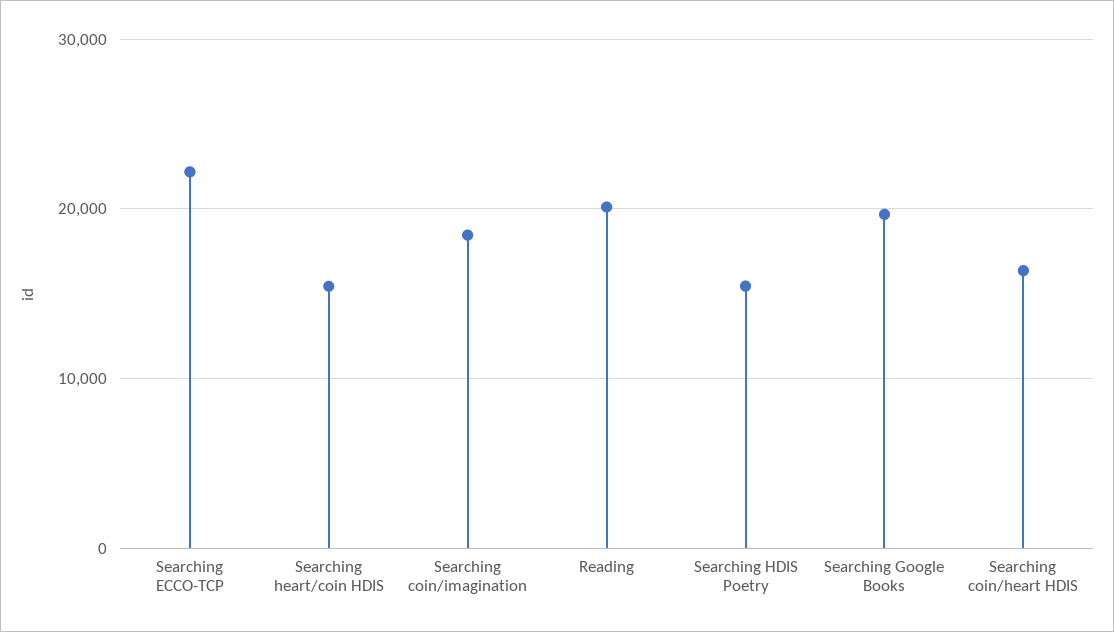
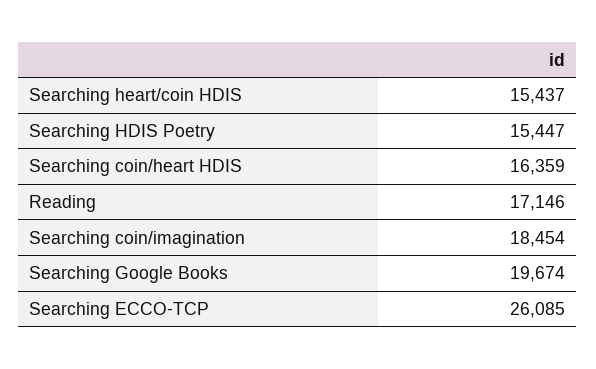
  {
-   "Searching ECCO-TCP": 22000,
+   "Searching ECCO-TCP": 26085,
    "Searching heart/coin HDIS": 15437,
    "Searching coin/imagination": 18454,
-   "Reading": 20000,
+   "Reading": 17146,
    "Searching HDIS Poetry": 15447,
    "Searching Google Books": 19674,
    "Searching coin/heart HDIS": 16359
  }

